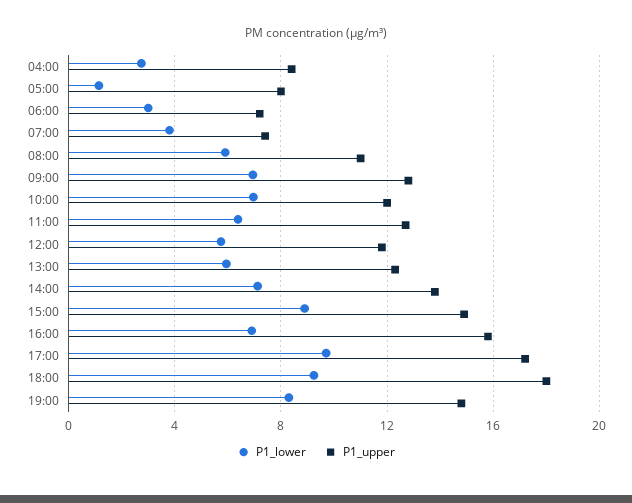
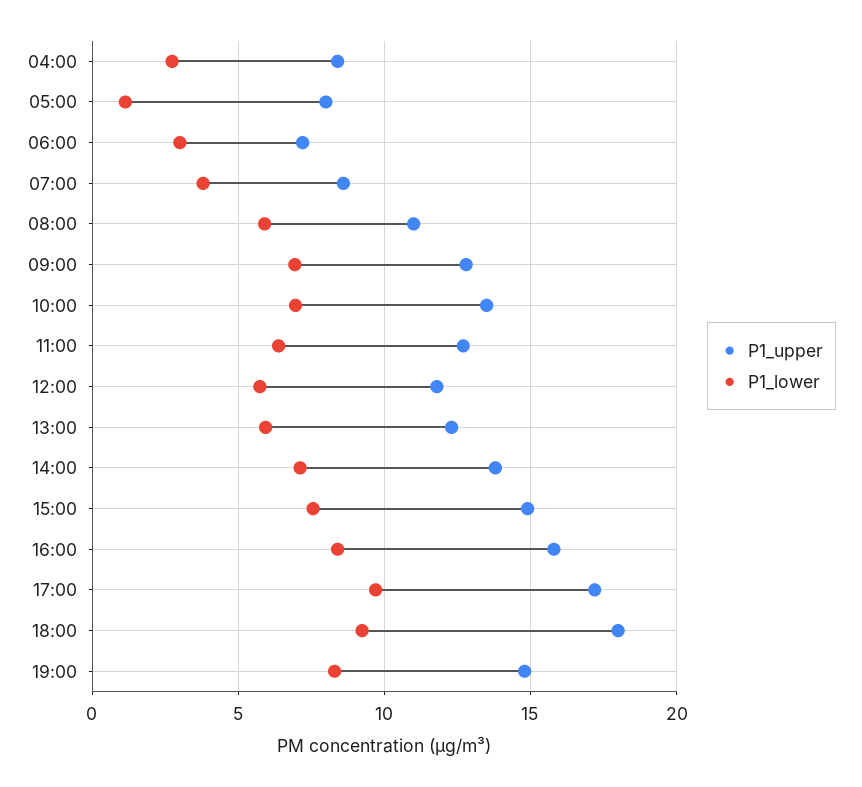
  {
    "P1_lower": {
      "04:00": 2.5,
      "05:00": 1,
      "06:00": 3,
      "07:00": 4,
      "08:00": 6,
      "09:00": 7,
      "10:00": 7,
      "11:00": 6.5,
      "12:00": 5.5,
      "13:00": 6,
      "14:00": 7,
-     "15:00": 9,
+     "15:00": 7.5,
-     "16:00": 7,
+     "16:00": 8.5,
      "17:00": 9.5,
      "18:00": 9,
      "19:00": 8.5
    },
    "P1_upper": {
      "04:00": 8.5,
      "05:00": 8,
      "06:00": 7,
-     "07:00": 7.5,
+     "07:00": 8.5,
      "08:00": 11,
      "09:00": 13,
-     "10:00": 12,
+     "10:00": 13.5,
      "11:00": 12.5,
      "12:00": 12,
      "13:00": 12.5,
      "14:00": 14,
      "15:00": 15,
      "16:00": 16,
      "17:00": 17,
      "18:00": 18,
      "19:00": 15
    }
  }

